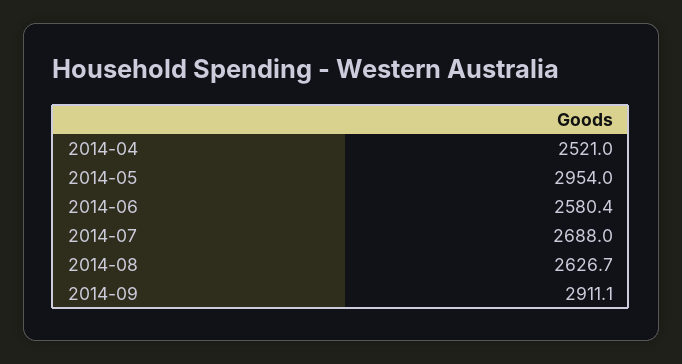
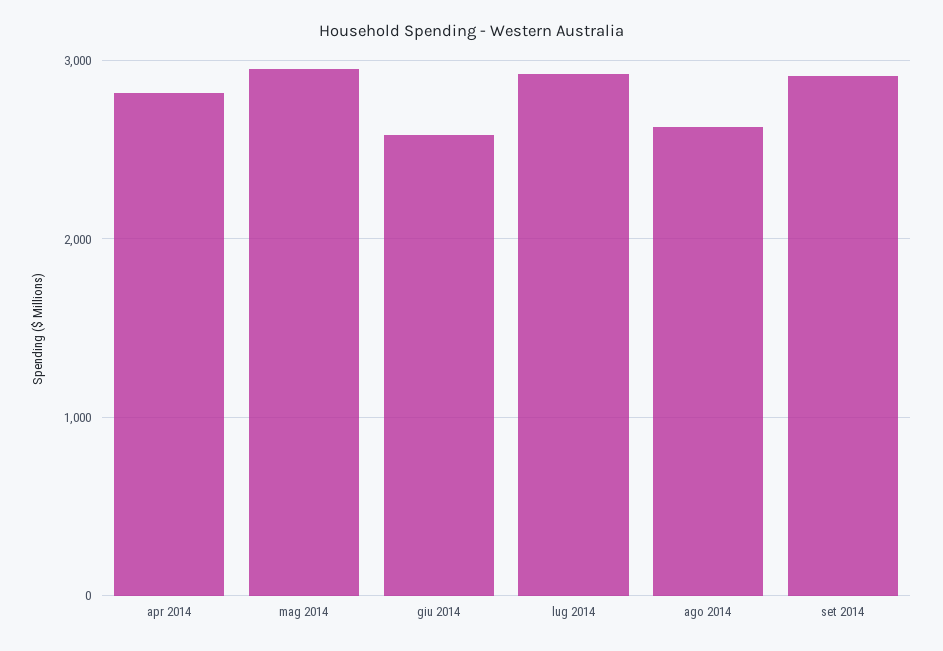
  {
-   "2014-04": 2521,
+   "2014-04": 2800,
    "2014-05": 2954,
    "2014-06": 2580.4,
-   "2014-07": 2688,
+   "2014-07": 2900,
    "2014-08": 2626.7,
    "2014-09": 2911.1
  }

